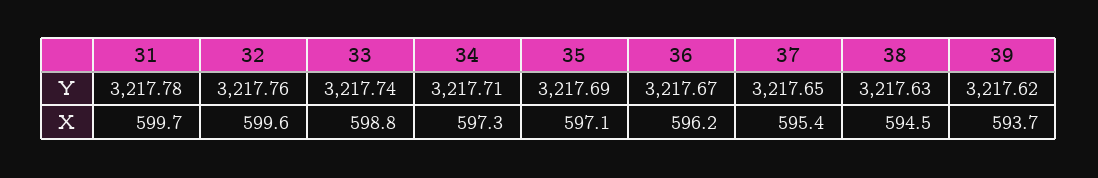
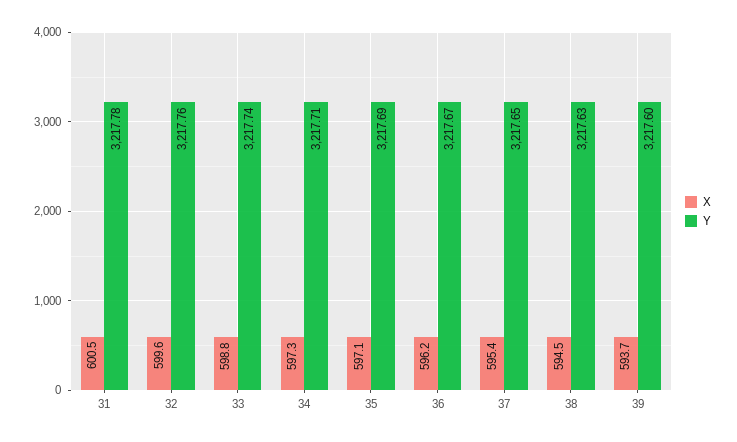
  {
    "Y": {
      "31": 3217.78,
      "32": 3217.76,
      "33": 3217.74,
      "34": 3217.71,
      "35": 3217.69,
      "36": 3217.67,
      "37": 3217.65,
      "38": 3217.63,
-     "39": 3217.62
+     "39": 3217.6
    },
    "X": {
-     "31": 599.7,
+     "31": 600.5,
      "32": 599.6,
      "33": 598.8,
      "34": 597.3,
      "35": 597.1,
      "36": 596.2,
      "37": 595.4,
      "38": 594.5,
      "39": 593.7
    }
  }

